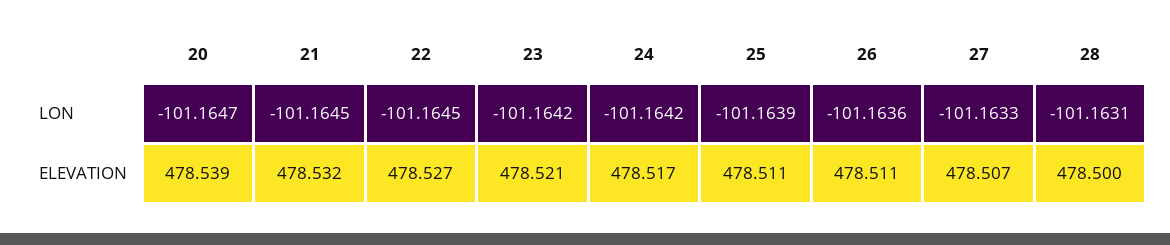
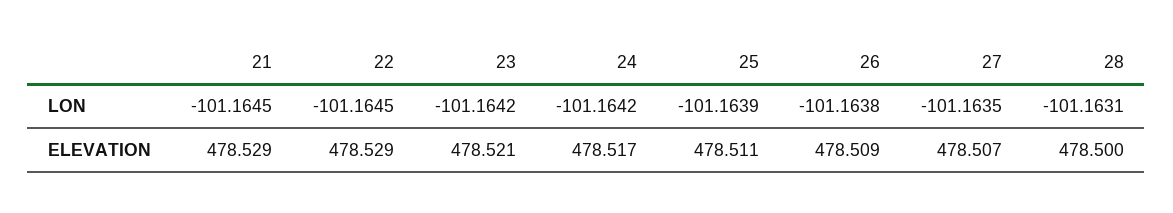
  {
-   "20": {
-     "LON": -101.1647,
-     "ELEVATION": 478.539
-   },
    "21": {
      "LON": -101.1645,
-     "ELEVATION": 478.532
+     "ELEVATION": 478.529
    },
    "22": {
      "LON": -101.1645,
-     "ELEVATION": 478.527
+     "ELEVATION": 478.529
    },
    "23": {
      "LON": -101.1642,
      "ELEVATION": 478.521
    },
    "24": {
      "LON": -101.1642,
      "ELEVATION": 478.517
    },
    "25": {
      "LON": -101.1639,
      "ELEVATION": 478.511
    },
    "26": {
-     "LON": -101.1636,
+     "LON": -101.1638,
-     "ELEVATION": 478.511
+     "ELEVATION": 478.509
    },
    "27": {
-     "LON": -101.1633,
+     "LON": -101.1635,
      "ELEVATION": 478.507
    },
    "28": {
      "LON": -101.1631,
      "ELEVATION": 478.5
    }
  }

